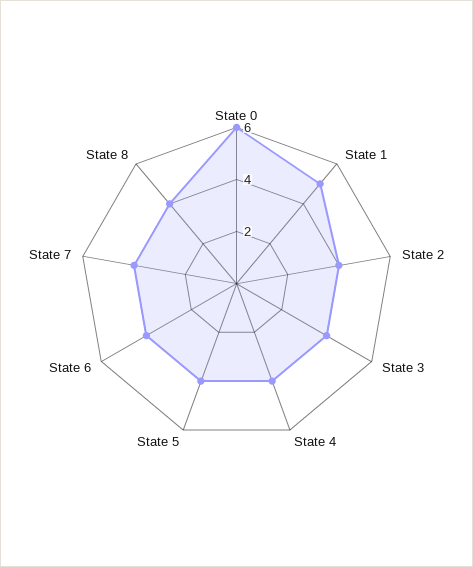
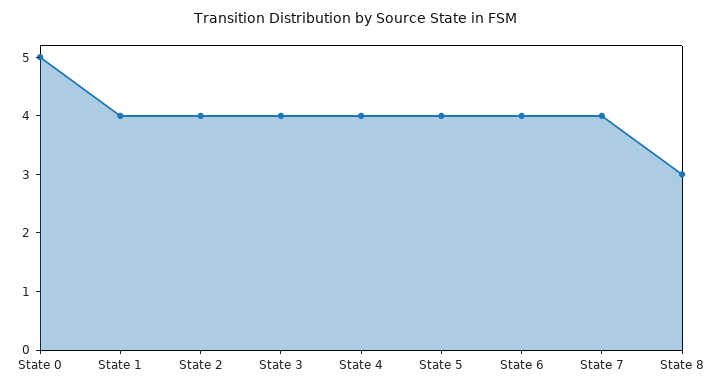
  {
-   "State 0": 6,
+   "State 0": 5,
-   "State 1": 5,
+   "State 1": 4,
    "State 2": 4,
    "State 3": 4,
    "State 4": 4,
    "State 5": 4,
    "State 6": 4,
    "State 7": 4,
-   "State 8": 4
+   "State 8": 3
  }

